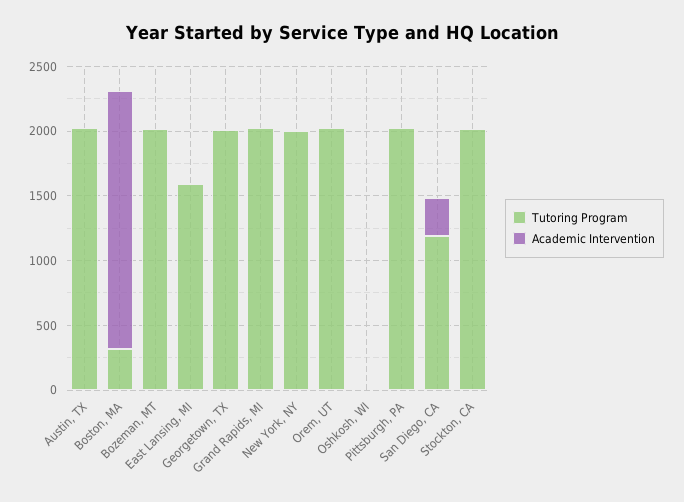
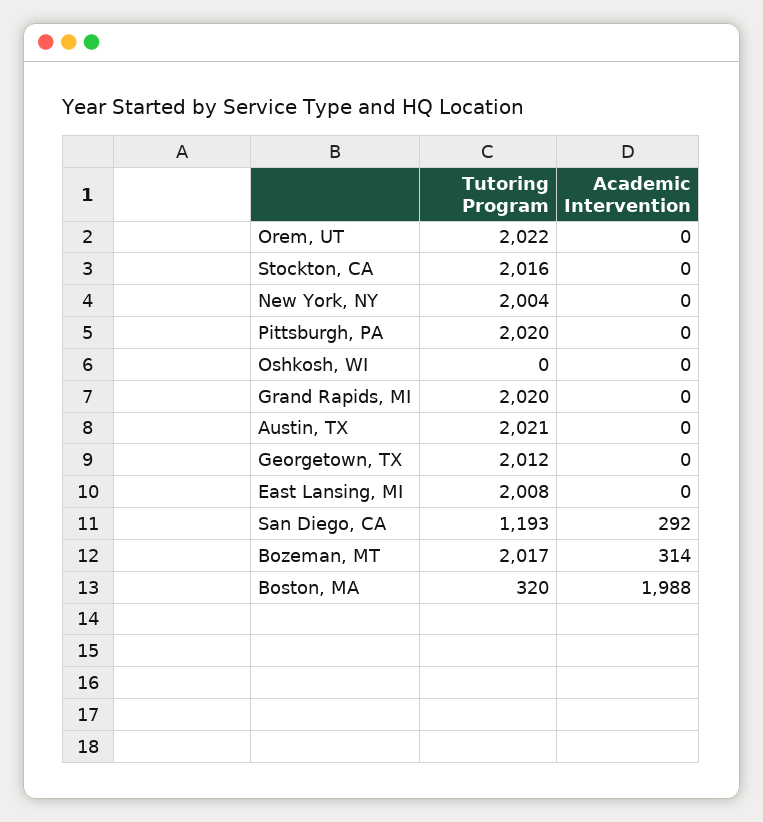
  {
    "Tutoring Program": {
      "Austin, TX": 2021,
      "Boston, MA": 320,
      "Bozeman, MT": 2017,
-     "East Lansing, MI": 1600,
+     "East Lansing, MI": 2008,
      "Georgetown, TX": 2012,
      "Grand Rapids, MI": 2020,
      "New York, NY": 2004,
      "Orem, UT": 2022,
      "Oshkosh, WI": 0,
      "Pittsburgh, PA": 2020,
      "San Diego, CA": 1193,
      "Stockton, CA": 2016
    },
    "Academic Intervention": {
      "Austin, TX": 0,
      "Boston, MA": 1988,
-     "Bozeman, MT": 0,
+     "Bozeman, MT": 314,
      "East Lansing, MI": 0,
      "Georgetown, TX": 0,
      "Grand Rapids, MI": 0,
      "New York, NY": 0,
      "Orem, UT": 0,
      "Oshkosh, WI": 0,
      "Pittsburgh, PA": 0,
      "San Diego, CA": 292,
      "Stockton, CA": 0
    }
  }

